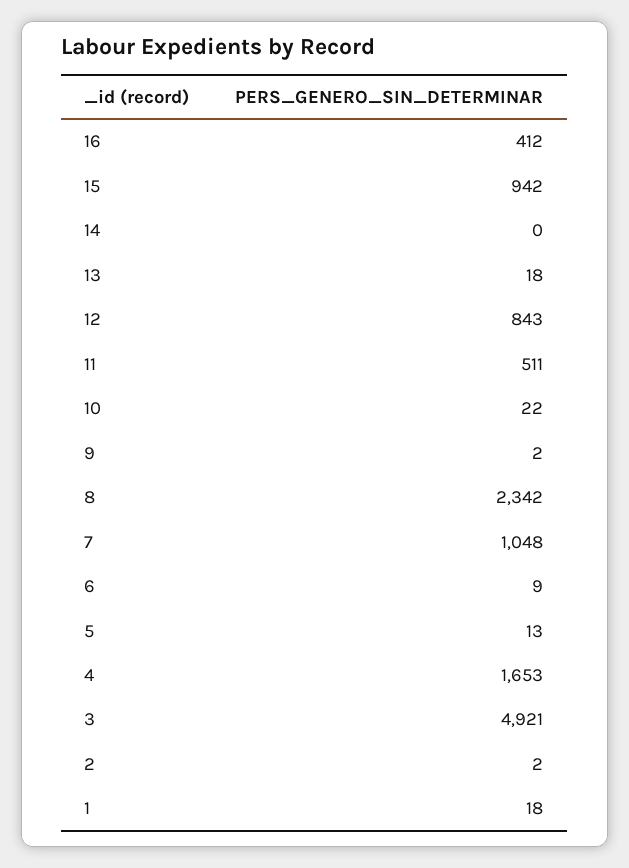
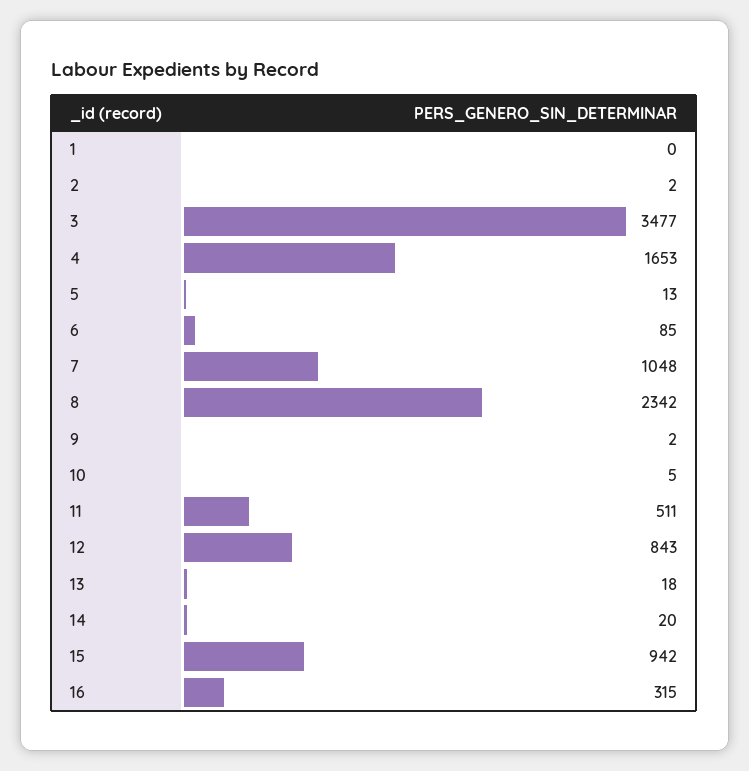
  {
-   "16": 412,
+   "16": 315,
    "15": 942,
-   "14": 0,
+   "14": 20,
    "13": 18,
    "12": 843,
    "11": 511,
-   "10": 22,
+   "10": 5,
    "9": 2,
    "8": 2342,
    "7": 1048,
-   "6": 9,
+   "6": 85,
    "5": 13,
    "4": 1653,
-   "3": 4921,
+   "3": 3477,
    "2": 2,
-   "1": 18
+   "1": 0
  }

